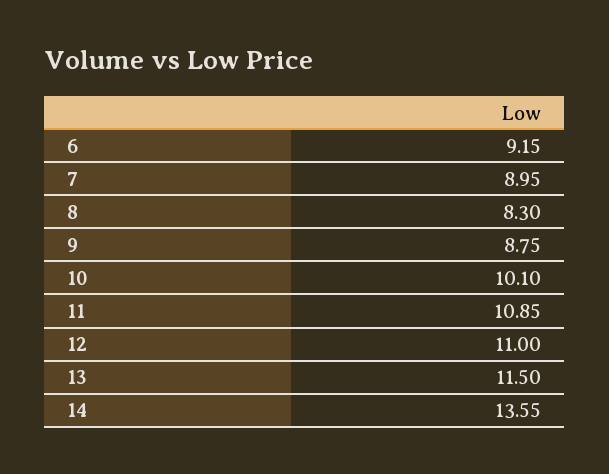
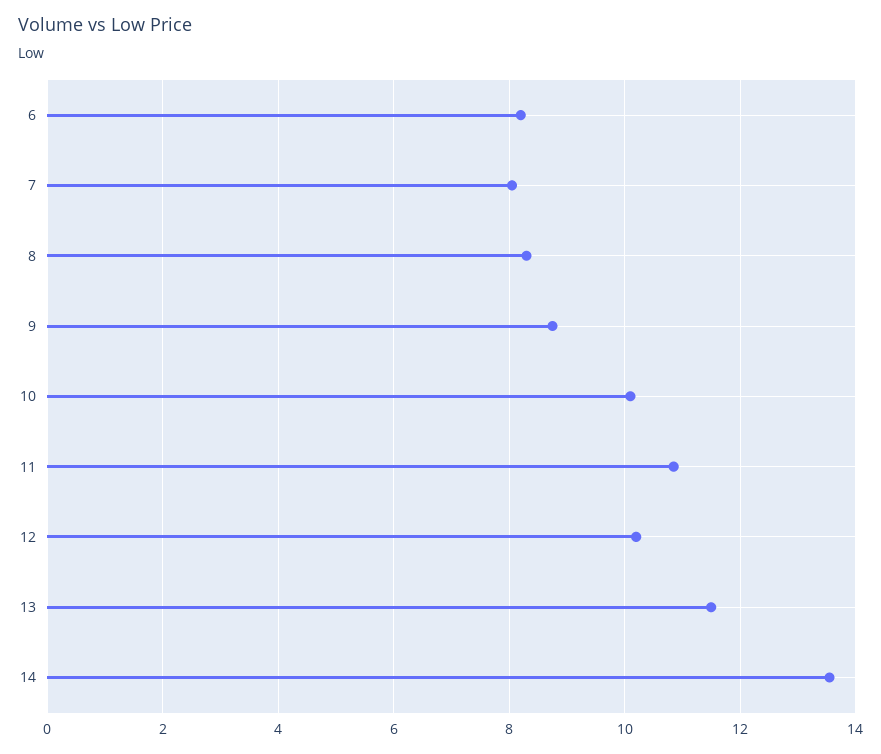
  {
-   "6": 9.15,
+   "6": 8.2,
-   "7": 8.95,
+   "7": 8,
    "8": 8.3,
    "9": 8.75,
    "10": 10.1,
    "11": 10.85,
-   "12": 11,
+   "12": 10.2,
    "13": 11.5,
    "14": 13.55
  }

